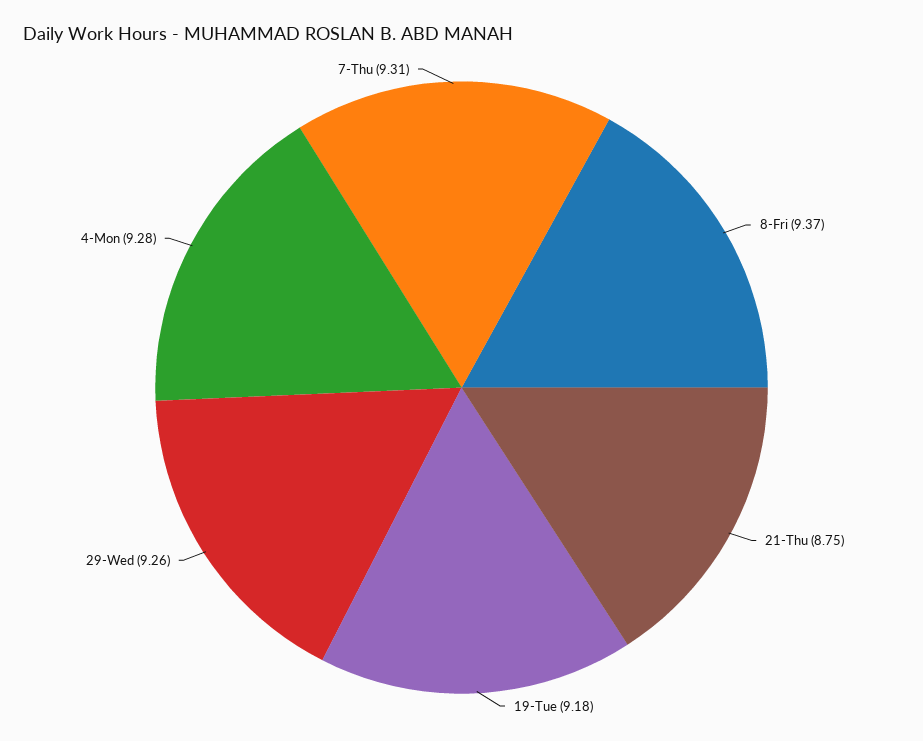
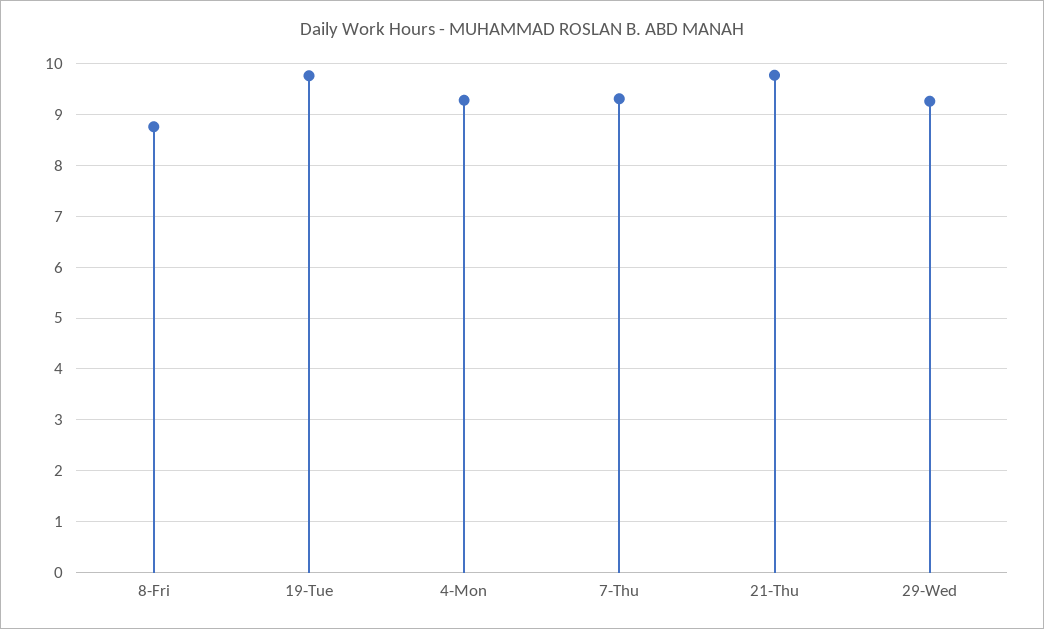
  {
-   "8-Fri": 9.37,
+   "8-Fri": 8.8,
-   "21-Thu": 8.75,
+   "21-Thu": 9.8,
-   "19-Tue": 9.18,
+   "19-Tue": 9.8,
    "29-Wed": 9.26,
    "4-Mon": 9.28,
    "7-Thu": 9.31
  }

